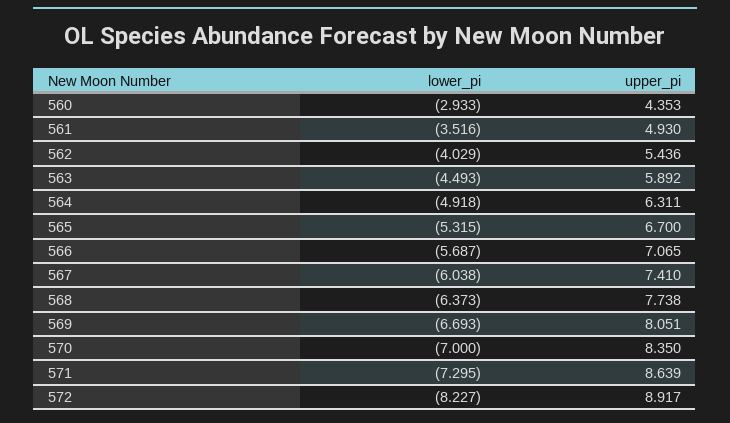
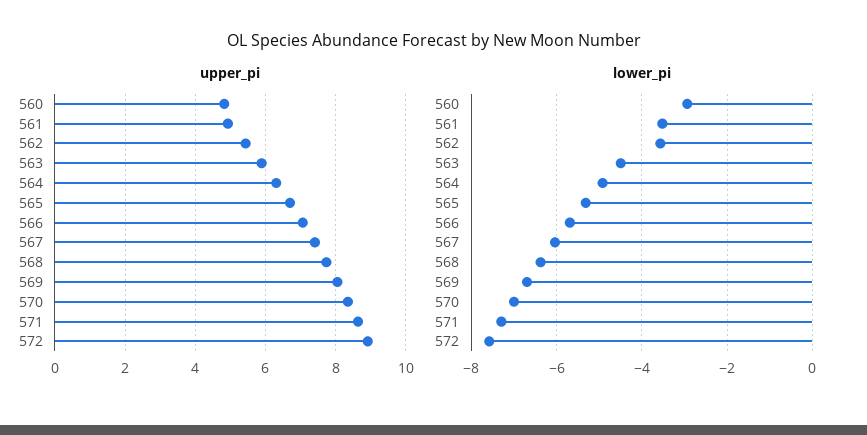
  {
    "lower_pi": {
      "560": -2.933,
      "561": -3.516,
-     "562": -4.029,
+     "562": -3.6,
      "563": -4.493,
      "564": -4.918,
      "565": -5.315,
      "566": -5.687,
      "567": -6.038,
      "568": -6.373,
      "569": -6.693,
      "570": -7,
      "571": -7.295,
-     "572": -8.227
+     "572": -7.6
    },
    "upper_pi": {
-     "560": 4.353,
+     "560": 4.8,
      "561": 4.93,
      "562": 5.436,
      "563": 5.892,
      "564": 6.311,
      "565": 6.7,
      "566": 7.065,
      "567": 7.41,
      "568": 7.738,
      "569": 8.051,
      "570": 8.35,
      "571": 8.639,
      "572": 8.917
    }
  }

